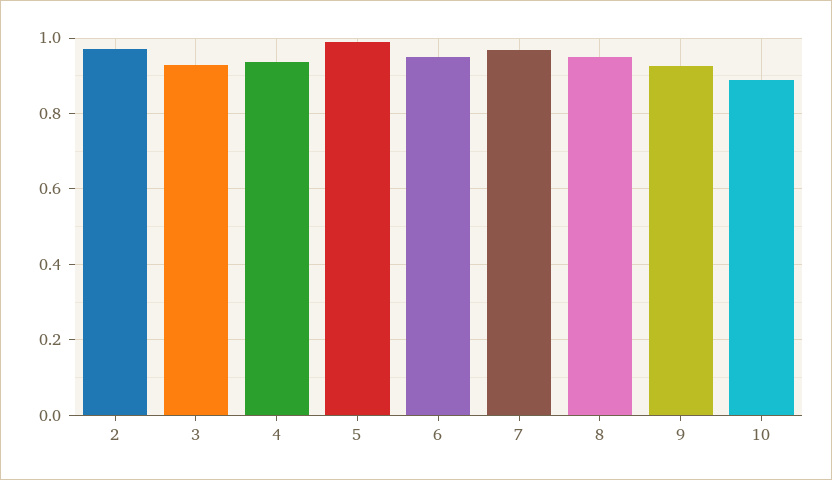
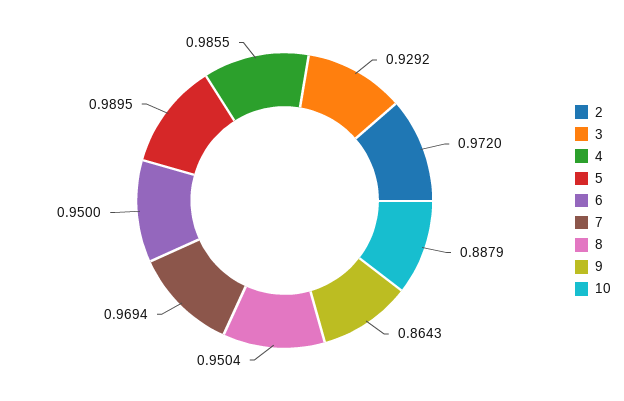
  {
    "2": 0.972,
    "3": 0.9292,
-   "4": 0.94,
+   "4": 0.9855,
    "5": 0.9895,
    "6": 0.95,
    "7": 0.9694,
    "8": 0.9504,
-   "9": 0.92,
+   "9": 0.8643,
    "10": 0.8879
  }

